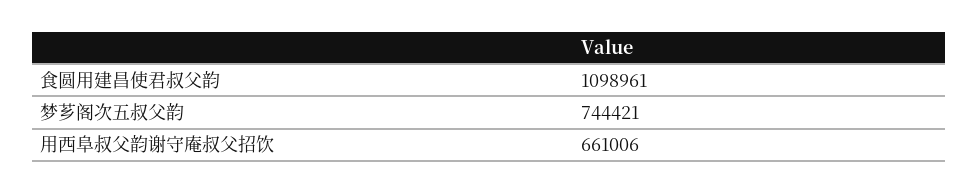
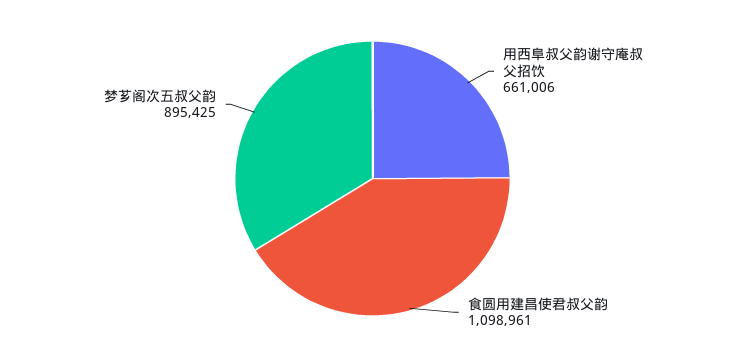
  {
    "食圆用建昌使君叔父韵": 1098961,
-   "梦芗阁次五叔父韵": 744421,
+   "梦芗阁次五叔父韵": 895425,
    "用西阜叔父韵谢守庵叔父招饮": 661006
  }

